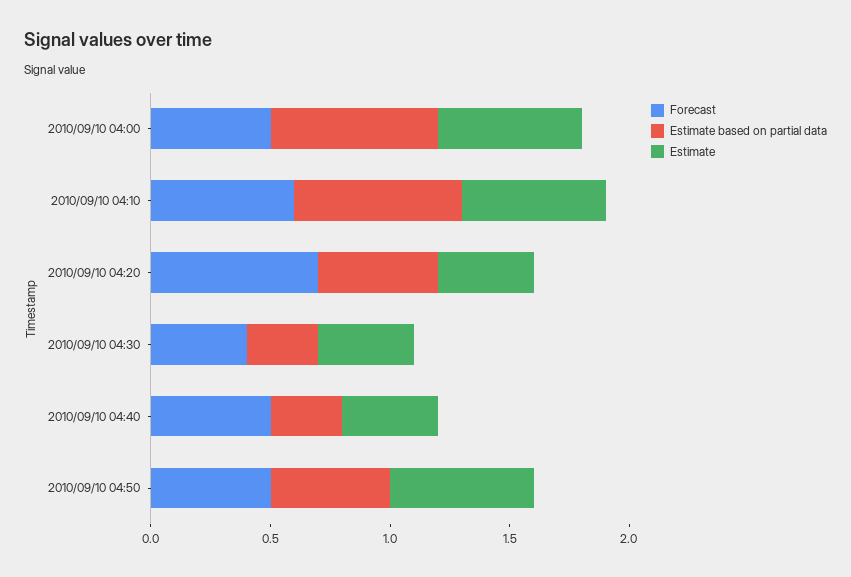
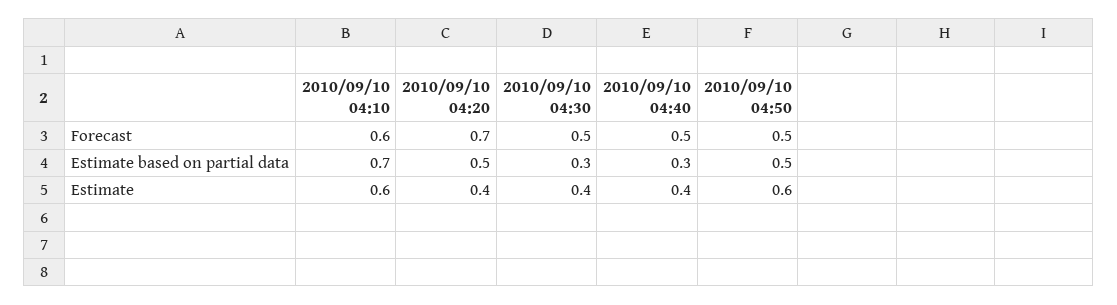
  {
    "Forecast": {
-     "2010/09/10 04:00": 0.5,
      "2010/09/10 04:10": 0.6,
      "2010/09/10 04:20": 0.7,
-     "2010/09/10 04:30": 0.4,
+     "2010/09/10 04:30": 0.5,
      "2010/09/10 04:40": 0.5,
      "2010/09/10 04:50": 0.5
    },
    "Estimate based on partial data": {
-     "2010/09/10 04:00": 0.7,
      "2010/09/10 04:10": 0.7,
      "2010/09/10 04:20": 0.5,
      "2010/09/10 04:30": 0.3,
      "2010/09/10 04:40": 0.3,
      "2010/09/10 04:50": 0.5
    },
    "Estimate": {
-     "2010/09/10 04:00": 0.6,
      "2010/09/10 04:10": 0.6,
      "2010/09/10 04:20": 0.4,
      "2010/09/10 04:30": 0.4,
      "2010/09/10 04:40": 0.4,
      "2010/09/10 04:50": 0.6
    }
  }

